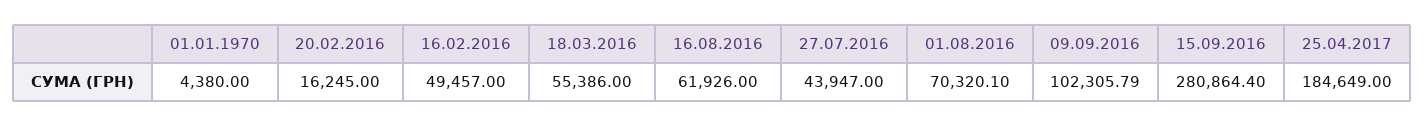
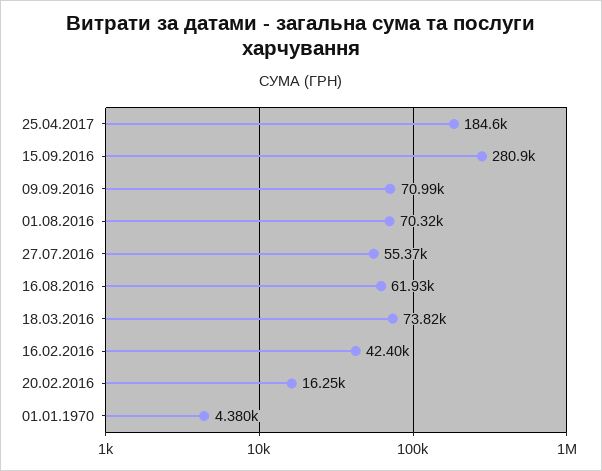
  {
    "01.01.1970": 4380,
    "20.02.2016": 16245,
-   "16.02.2016": 49457,
+   "16.02.2016": 42400,
-   "18.03.2016": 55386,
+   "18.03.2016": 73820,
    "16.08.2016": 61926,
-   "27.07.2016": 43947,
+   "27.07.2016": 55370,
    "01.08.2016": 70320.1,
-   "09.09.2016": 102305.79,
+   "09.09.2016": 70990,
    "15.09.2016": 280864.4,
    "25.04.2017": 184649
  }

